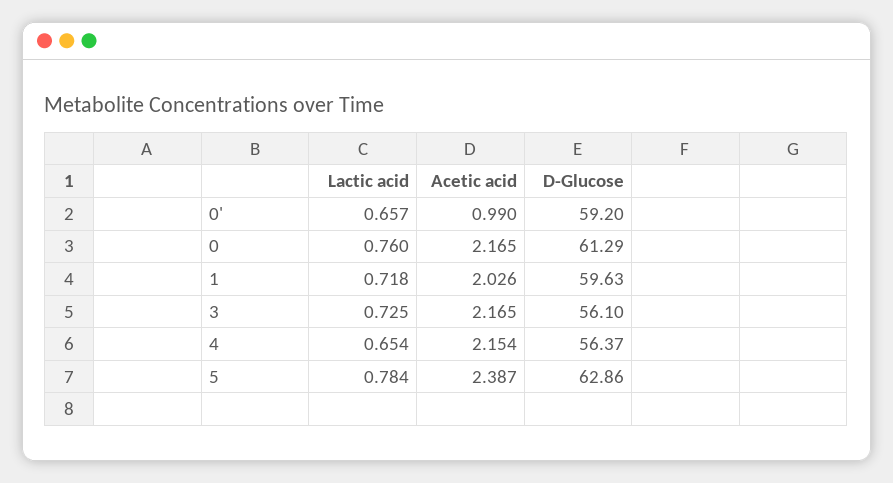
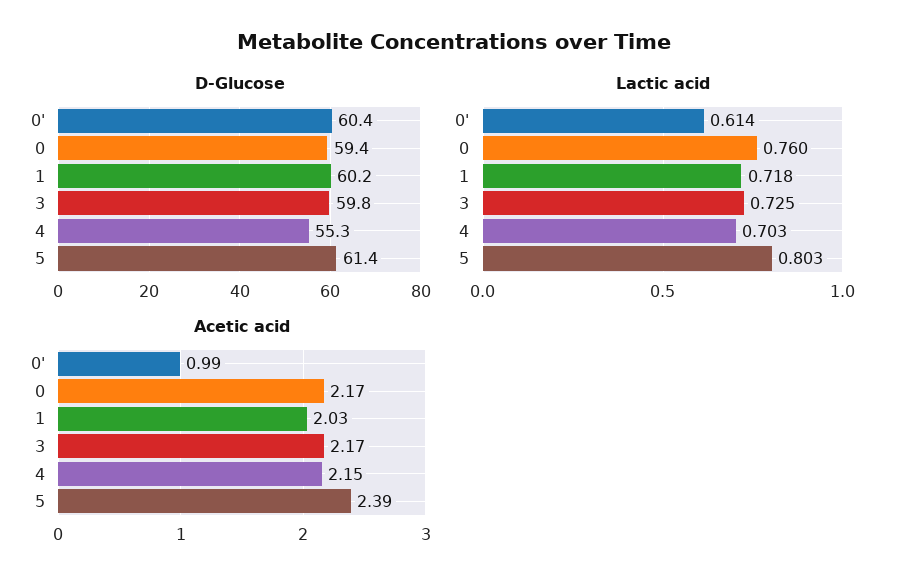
  {
    "Lactic acid": {
-     "0'": 0.657,
+     "0'": 0.614,
      "0": 0.76,
      "1": 0.718,
      "3": 0.725,
-     "4": 0.654,
+     "4": 0.703,
-     "5": 0.784
+     "5": 0.803
    },
    "Acetic acid": {
      "0'": 0.99,
      "0": 2.165,
      "1": 2.026,
      "3": 2.165,
      "4": 2.154,
      "5": 2.387
    },
    "D-Glucose": {
-     "0'": 59.2,
+     "0'": 60.4,
-     "0": 61.29,
+     "0": 59.4,
-     "1": 59.63,
+     "1": 60.2,
-     "3": 56.1,
+     "3": 59.8,
-     "4": 56.37,
+     "4": 55.3,
-     "5": 62.86
+     "5": 61.4
    }
  }

